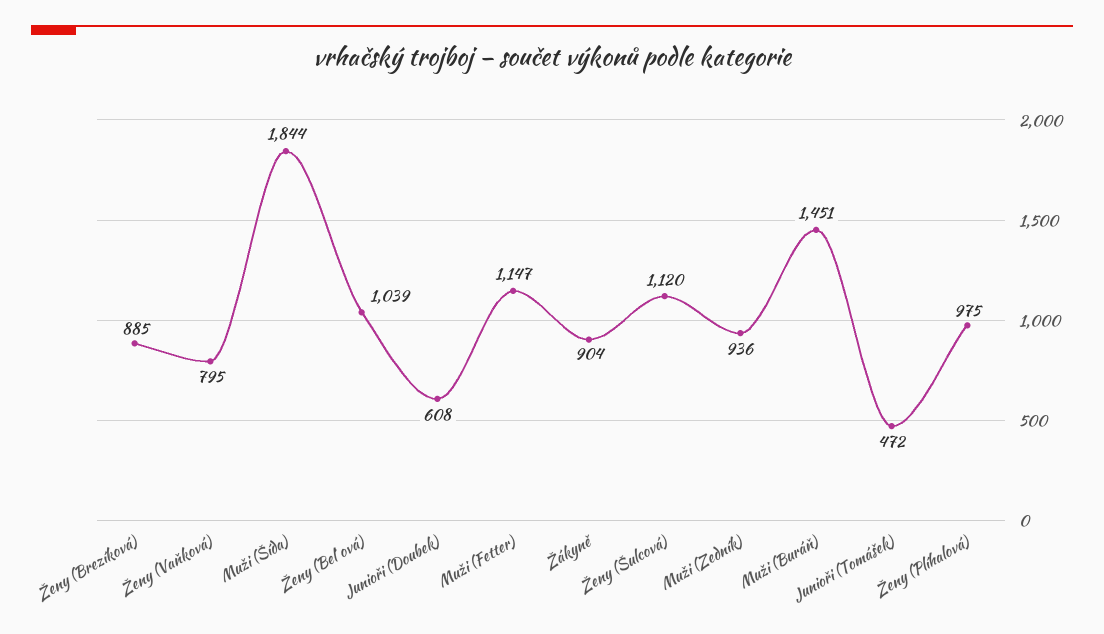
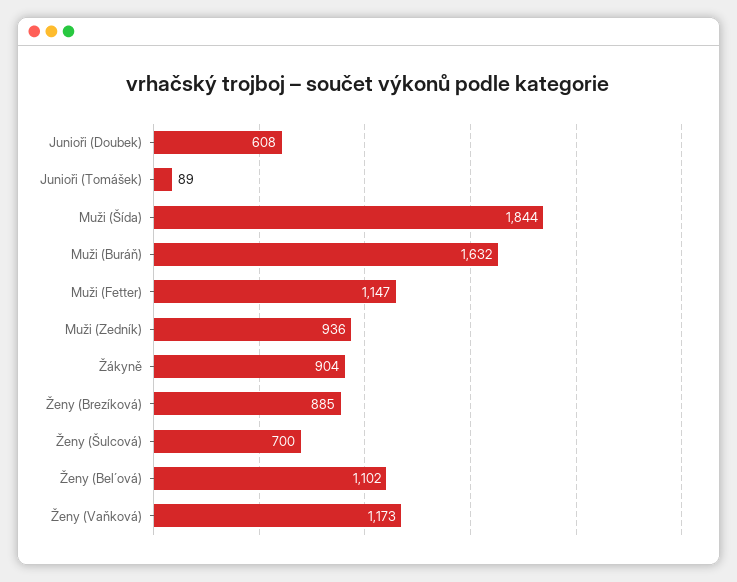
  {
    "Ženy (Brezíková)": 885,
-   "Ženy (Vaňková)": 795,
+   "Ženy (Vaňková)": 1173,
    "Muži (Šída)": 1844,
-   "Ženy (Bel´ová)": 1039,
+   "Ženy (Bel´ová)": 1102,
    "Junioři (Doubek)": 608,
    "Muži (Fetter)": 1147,
    "Žákyně": 904,
-   "Ženy (Šulcová)": 1120,
+   "Ženy (Šulcová)": 700,
    "Muži (Zedník)": 936,
-   "Muži (Buráň)": 1451,
+   "Muži (Buráň)": 1632,
-   "Junioři (Tomášek)": 472,
+   "Junioři (Tomášek)": 89
-   "Ženy (Plíhalová)": 975
  }

